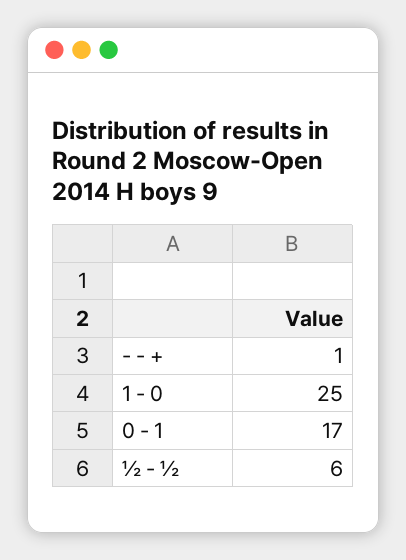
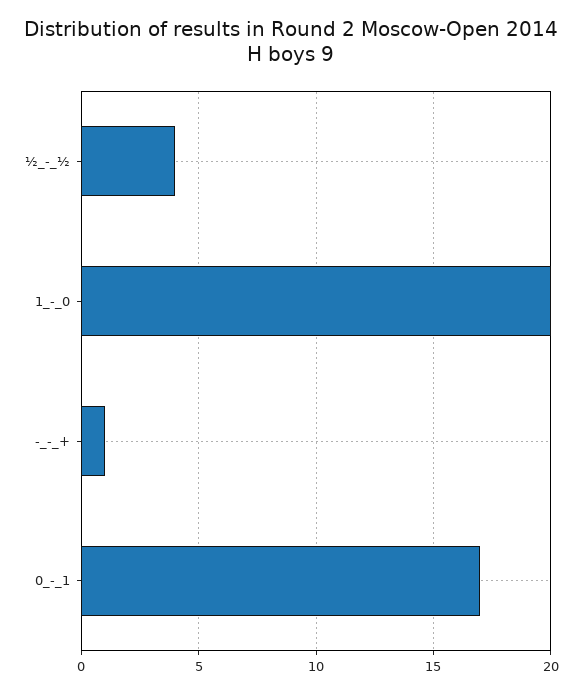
  {
    "- - +": 1,
-   "1 - 0": 25,
+   "1 - 0": 20,
    "0 - 1": 17,
-   "½ - ½": 6
+   "½ - ½": 4
  }

